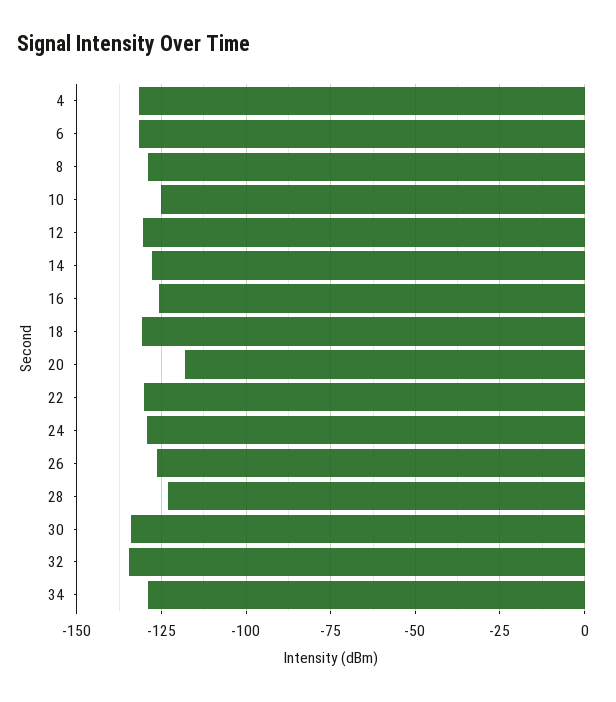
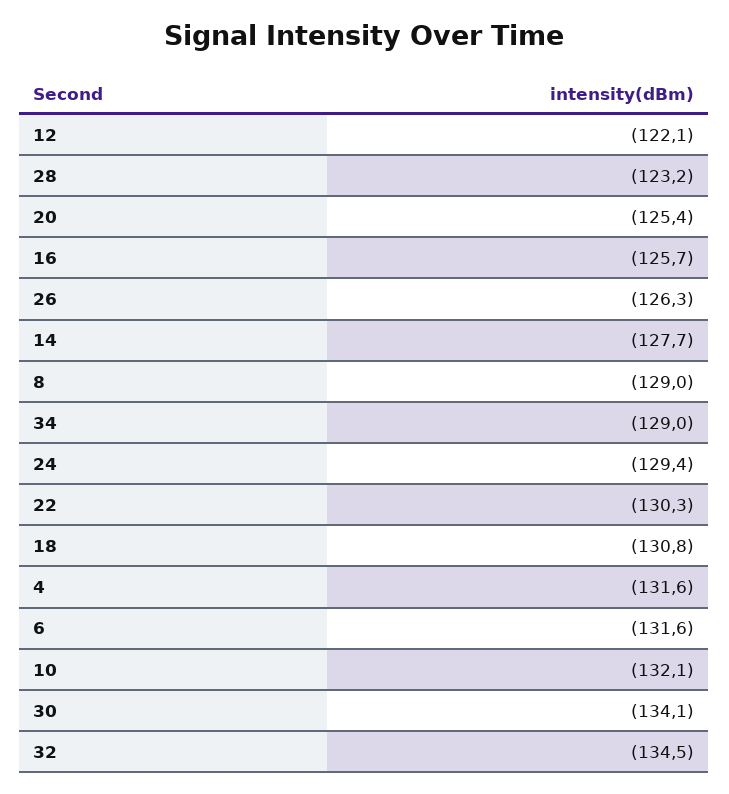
  {
    "4": -131.6,
    "6": -131.6,
    "8": -129,
-   "10": -125,
+   "10": -132.1,
-   "12": -130,
+   "12": -122.1,
    "14": -127.7,
    "16": -125.7,
    "18": -130.8,
-   "20": -117.5,
+   "20": -125.4,
    "22": -130.3,
    "24": -129.4,
    "26": -126.3,
    "28": -123.2,
    "30": -134.1,
    "32": -134.5,
    "34": -129
  }

